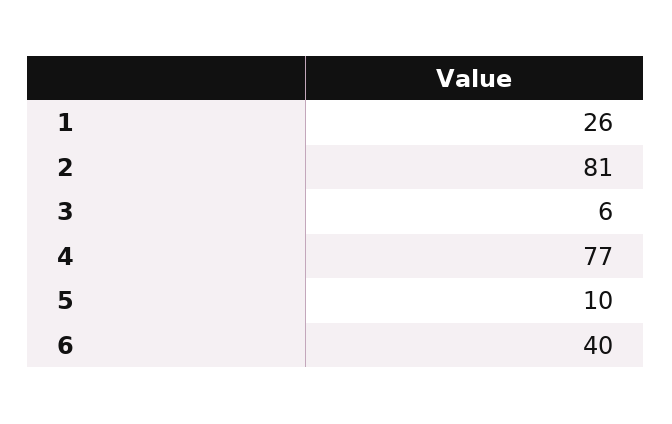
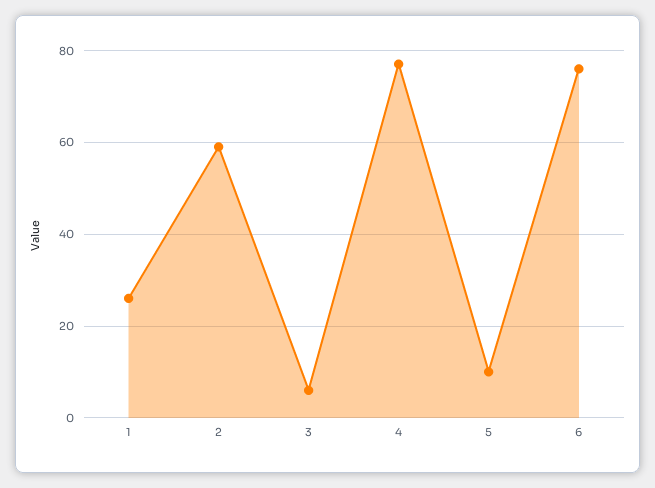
  {
    "1": 26,
-   "2": 81,
+   "2": 60,
    "3": 6,
    "4": 77,
    "5": 10,
-   "6": 40
+   "6": 75
  }

